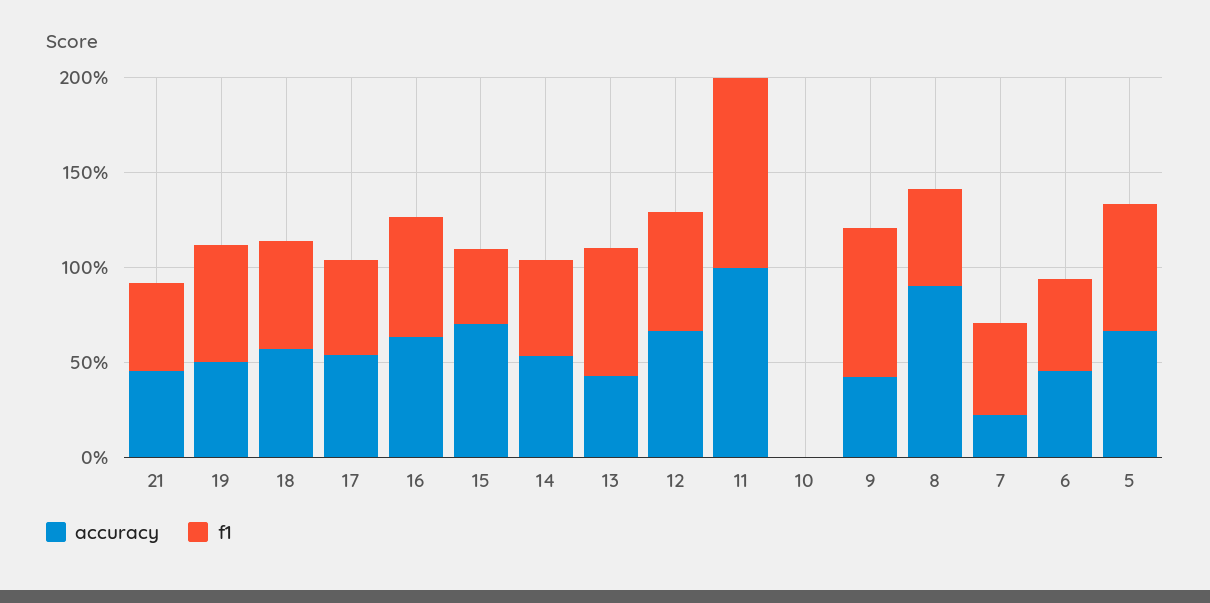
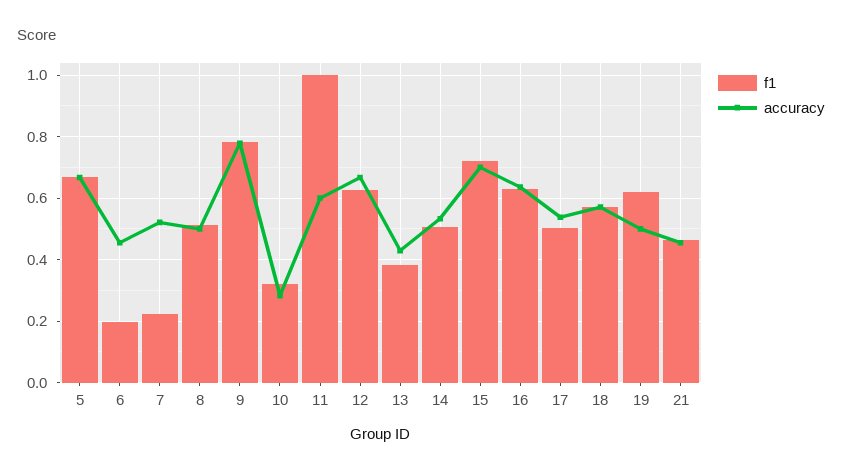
  {
    "accuracy": {
      "21": 0.46,
      "19": 0.5,
      "18": 0.58,
      "17": 0.54,
      "16": 0.64,
      "15": 0.7,
      "14": 0.54,
      "13": 0.42,
      "12": 0.66,
-     "11": 1,
+     "11": 0.6,
-     "10": 0,
+     "10": 0.28,
-     "9": 0.4,
+     "9": 0.78,
-     "8": 0.9,
+     "8": 0.5,
-     "7": 0.2,
+     "7": 0.52,
      "6": 0.46,
      "5": 0.66
    },
    "f1": {
      "21": 0.46,
      "19": 0.62,
      "18": 0.58,
      "17": 0.5,
      "16": 0.64,
-     "15": 0.4,
+     "15": 0.72,
      "14": 0.5,
-     "13": 0.7,
+     "13": 0.38,
      "12": 0.62,
      "11": 1,
-     "10": 0,
+     "10": 0.32,
      "9": 0.78,
      "8": 0.52,
-     "7": 0.5,
+     "7": 0.22,
-     "6": 0.5,
+     "6": 0.2,
      "5": 0.66
    }
  }

